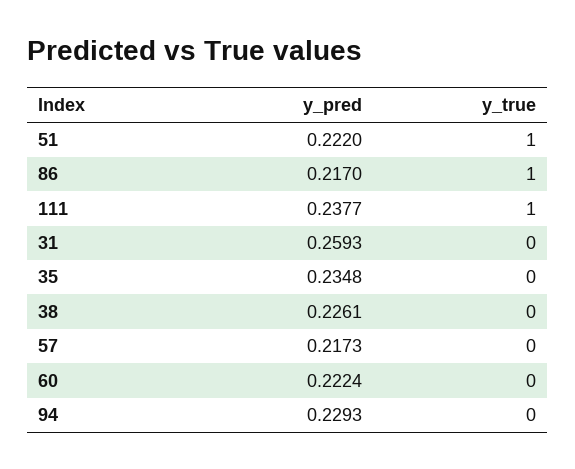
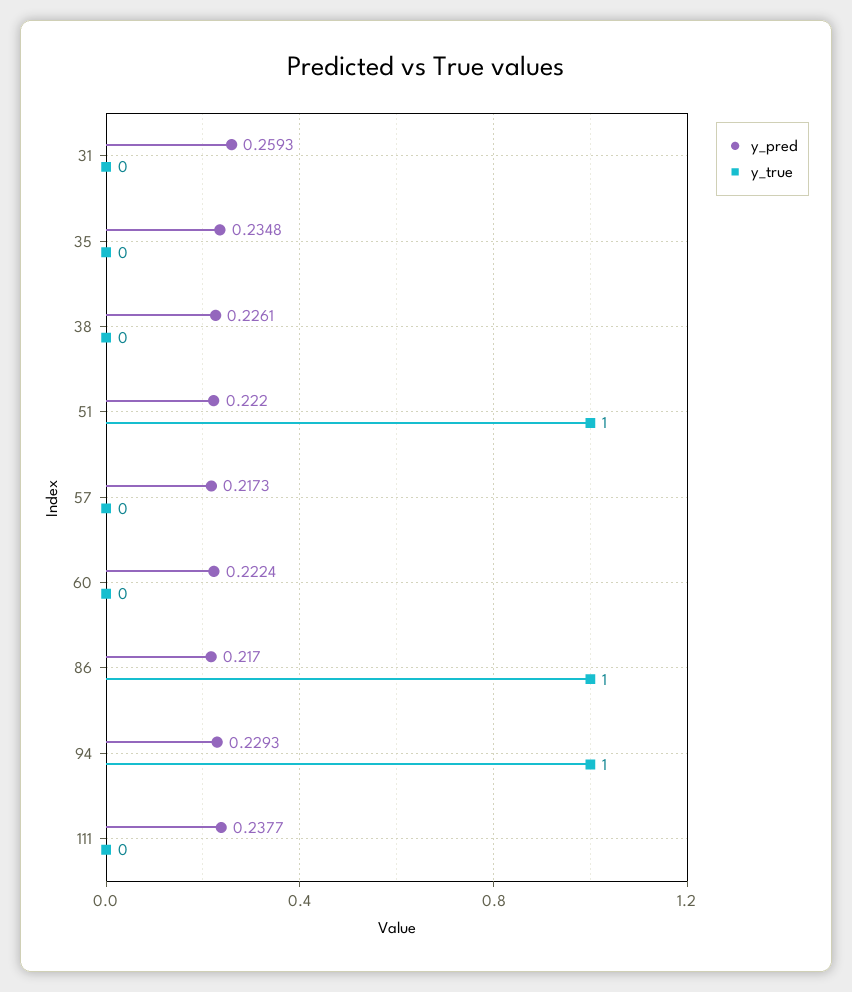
  {
    "y_pred": {
      "51": 0.222,
      "86": 0.217,
      "111": 0.2377,
      "31": 0.2593,
      "35": 0.2348,
      "38": 0.2261,
      "57": 0.2173,
      "60": 0.2224,
      "94": 0.2293
    },
    "y_true": {
      "51": 1,
      "86": 1,
-     "111": 1,
+     "111": 0,
      "31": 0,
      "35": 0,
      "38": 0,
      "57": 0,
      "60": 0,
-     "94": 0
+     "94": 1
    }
  }

